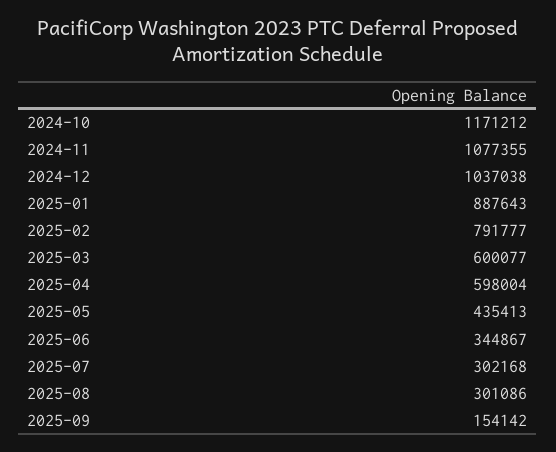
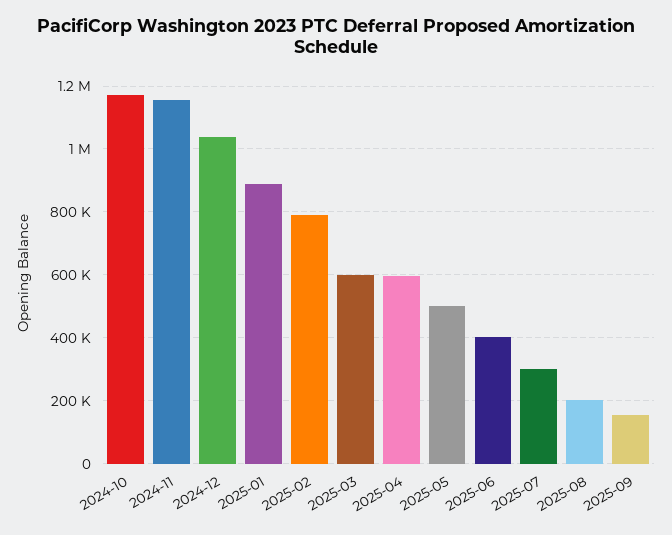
  {
    "2024-10": 1171212,
-   "2024-11": 1077355,
+   "2024-11": 1160000,
    "2024-12": 1037038,
    "2025-01": 887643,
    "2025-02": 791777,
    "2025-03": 600077,
    "2025-04": 598004,
-   "2025-05": 435413,
+   "2025-05": 500000,
-   "2025-06": 344867,
+   "2025-06": 400000,
    "2025-07": 302168,
-   "2025-08": 301086,
+   "2025-08": 200000,
    "2025-09": 154142
  }

